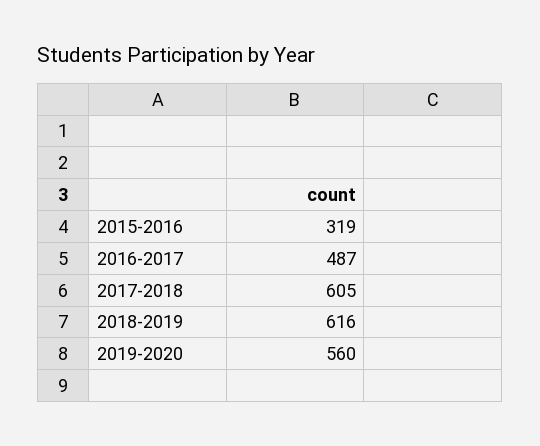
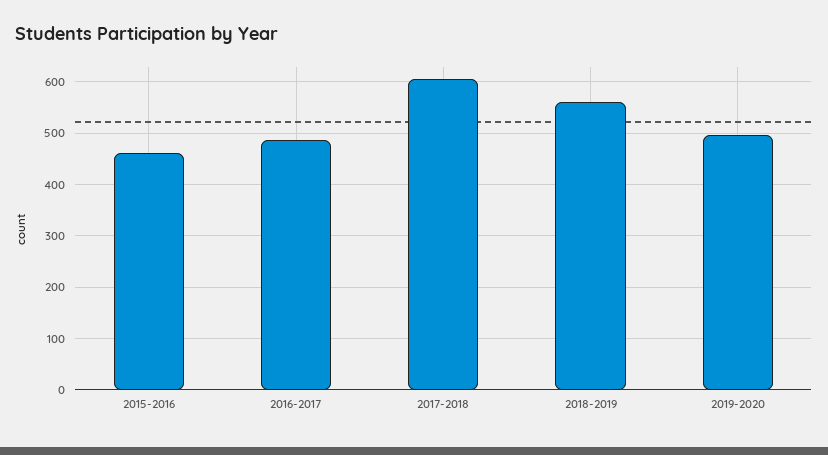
  {
-   "2015-2016": 319,
+   "2015-2016": 460,
    "2016-2017": 487,
    "2017-2018": 605,
-   "2018-2019": 616,
+   "2018-2019": 560,
-   "2019-2020": 560
+   "2019-2020": 500
  }

